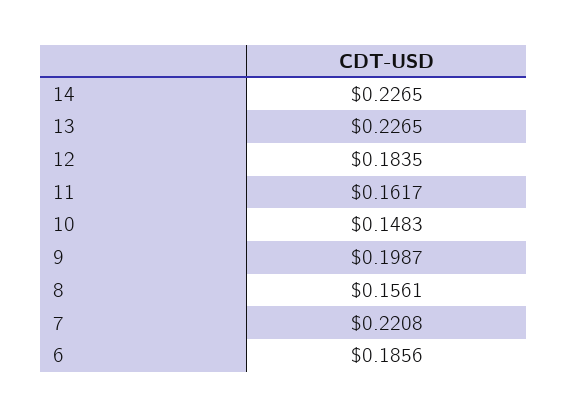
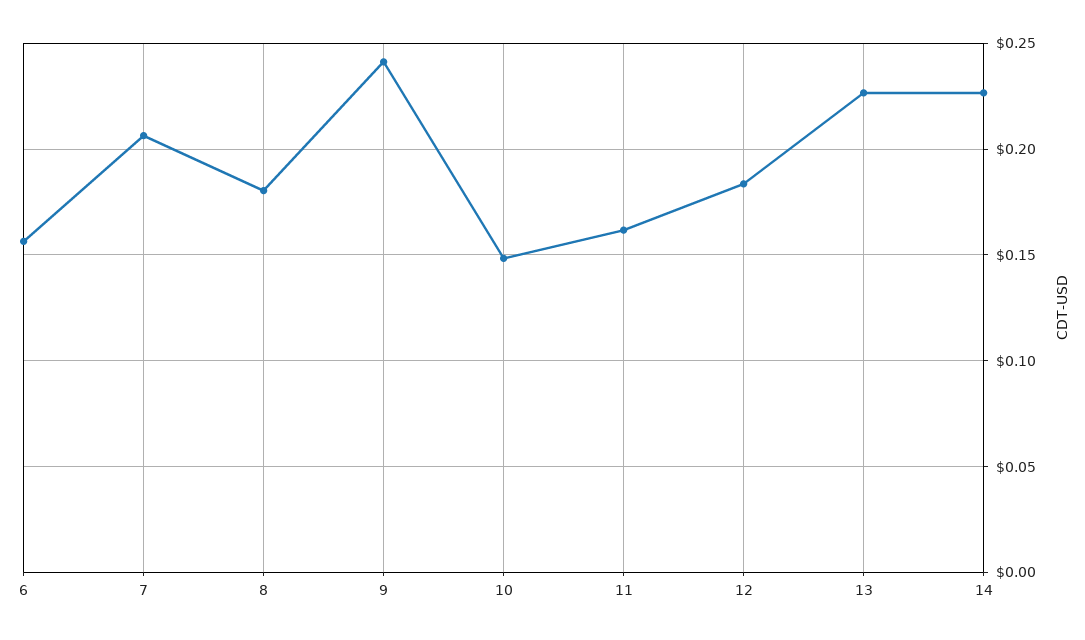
  {
    "14": 0.2265,
    "13": 0.2265,
    "12": 0.1835,
    "11": 0.1617,
    "10": 0.1483,
-   "9": 0.1987,
+   "9": 0.24,
-   "8": 0.1561,
+   "8": 0.18,
-   "7": 0.2208,
+   "7": 0.205,
-   "6": 0.1856
+   "6": 0.155
  }

